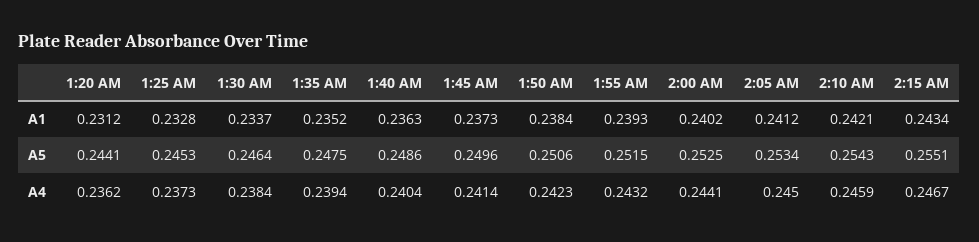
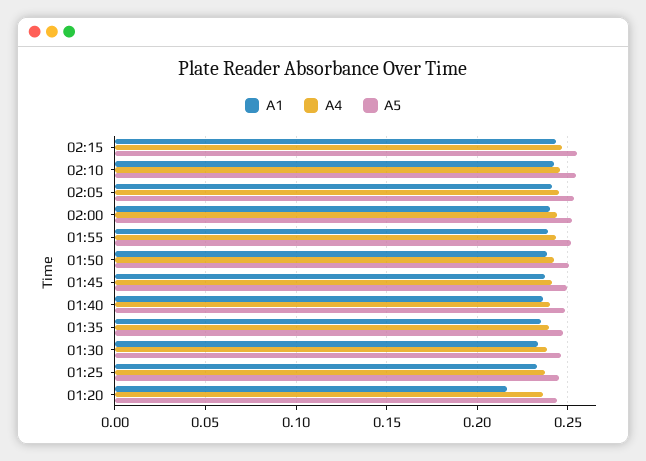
  {
    "A1": {
-     "1:20 AM": 0.2312,
+     "1:20 AM": 0.215,
      "1:25 AM": 0.2328,
      "1:30 AM": 0.2337,
      "1:35 AM": 0.2352,
      "1:40 AM": 0.2363,
      "1:45 AM": 0.2373,
      "1:50 AM": 0.2384,
      "1:55 AM": 0.2393,
      "2:00 AM": 0.2402,
      "2:05 AM": 0.2412,
      "2:10 AM": 0.2421,
      "2:15 AM": 0.2434
    },
    "A5": {
      "1:20 AM": 0.2441,
      "1:25 AM": 0.2453,
      "1:30 AM": 0.2464,
      "1:35 AM": 0.2475,
      "1:40 AM": 0.2486,
      "1:45 AM": 0.2496,
      "1:50 AM": 0.2506,
      "1:55 AM": 0.2515,
      "2:00 AM": 0.2525,
      "2:05 AM": 0.2534,
      "2:10 AM": 0.2543,
      "2:15 AM": 0.2551
    },
    "A4": {
      "1:20 AM": 0.2362,
      "1:25 AM": 0.2373,
      "1:30 AM": 0.2384,
      "1:35 AM": 0.2394,
      "1:40 AM": 0.2404,
      "1:45 AM": 0.2414,
      "1:50 AM": 0.2423,
      "1:55 AM": 0.2432,
      "2:00 AM": 0.2441,
      "2:05 AM": 0.245,
      "2:10 AM": 0.2459,
      "2:15 AM": 0.2467
    }
  }

